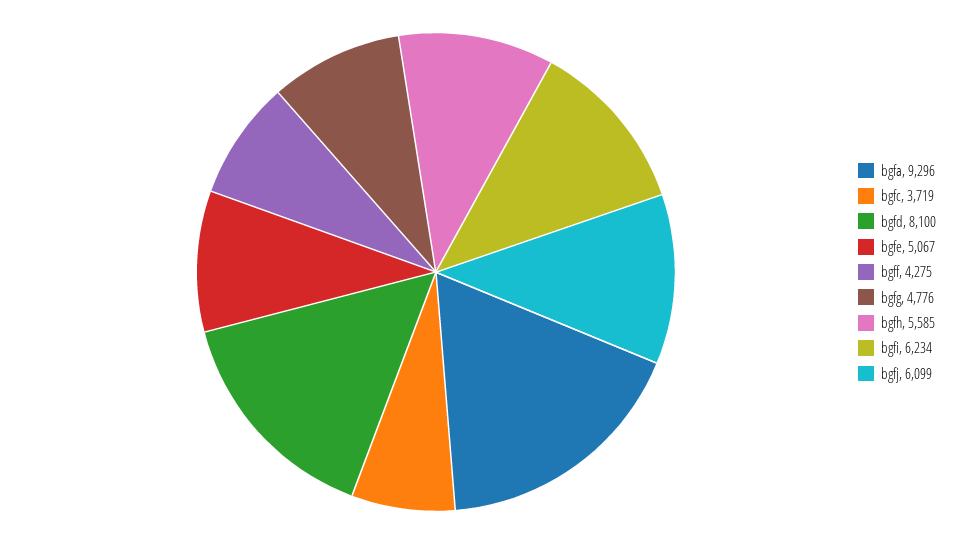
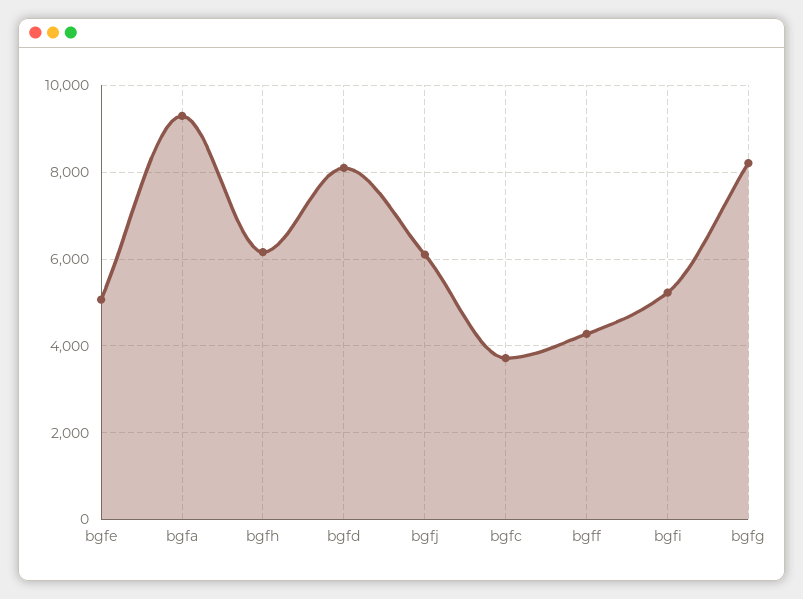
  {
    "bgfa": 9296,
    "bgfc": 3719,
    "bgfd": 8100,
    "bgfe": 5067,
    "bgff": 4275,
-   "bgfg": 4776,
+   "bgfg": 8200,
-   "bgfh": 5585,
+   "bgfh": 6200,
-   "bgfi": 6234,
+   "bgfi": 5200,
    "bgfj": 6099
  }

